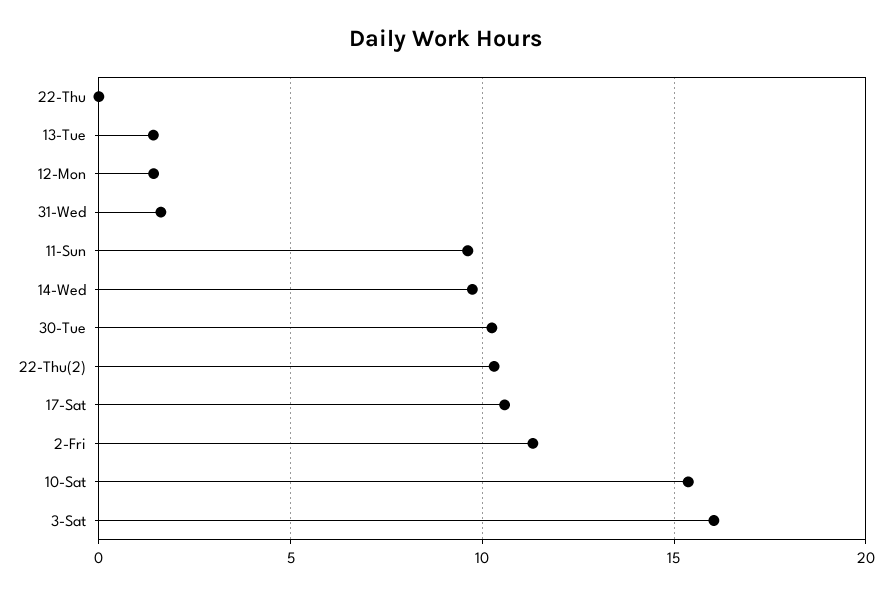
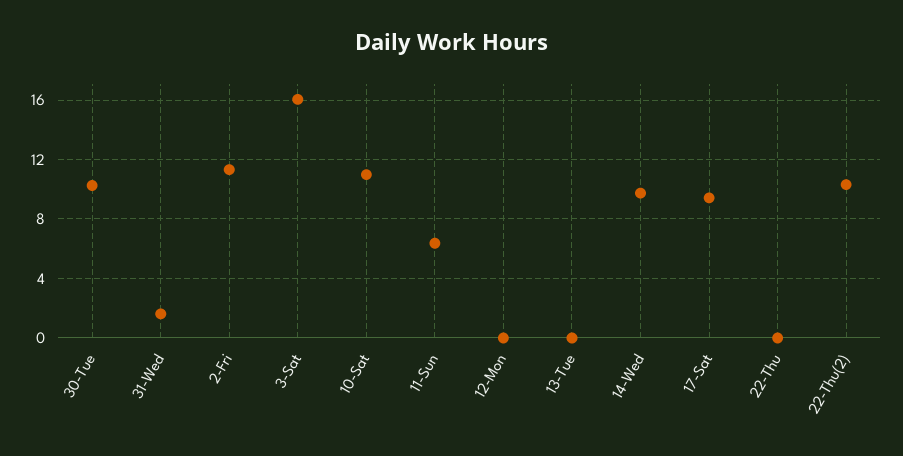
  {
    "22-Thu": 0,
-   "13-Tue": 1.5,
+   "13-Tue": 0,
-   "12-Mon": 1.5,
+   "12-Mon": 0,
    "31-Wed": 1.5,
-   "11-Sun": 9.5,
+   "11-Sun": 6.5,
    "14-Wed": 9.5,
    "30-Tue": 10.5,
    "22-Thu(2)": 10.5,
-   "17-Sat": 10.5,
+   "17-Sat": 9.5,
    "2-Fri": 11.5,
-   "10-Sat": 15.5,
+   "10-Sat": 11,
    "3-Sat": 16
  }

